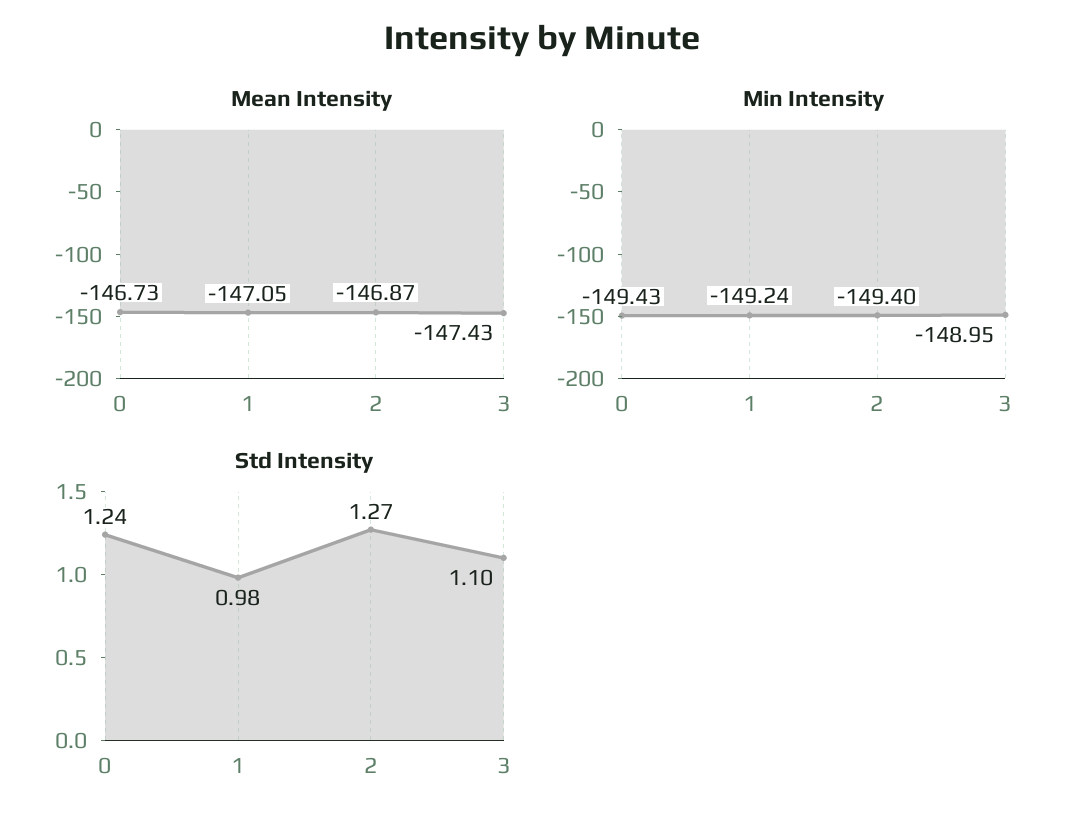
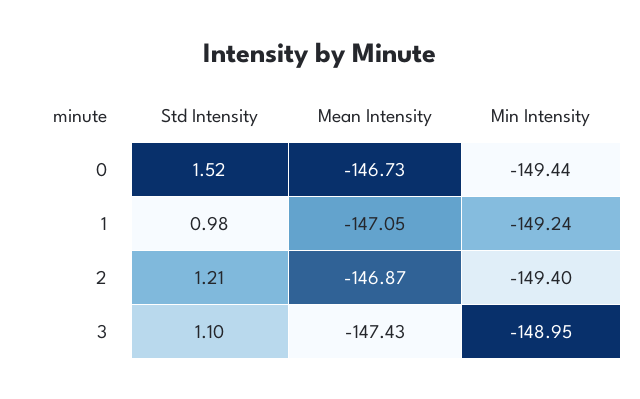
  {
    "Mean Intensity": {
      "0": -146.73,
      "1": -147.05,
      "2": -146.87,
      "3": -147.43
    },
    "Min Intensity": {
-     "0": -149.43,
+     "0": -149.44,
      "1": -149.24,
      "2": -149.4,
      "3": -148.95
    },
    "Std Intensity": {
-     "0": 1.24,
+     "0": 1.52,
      "1": 0.98,
-     "2": 1.27,
+     "2": 1.21,
      "3": 1.1
    }
  }

